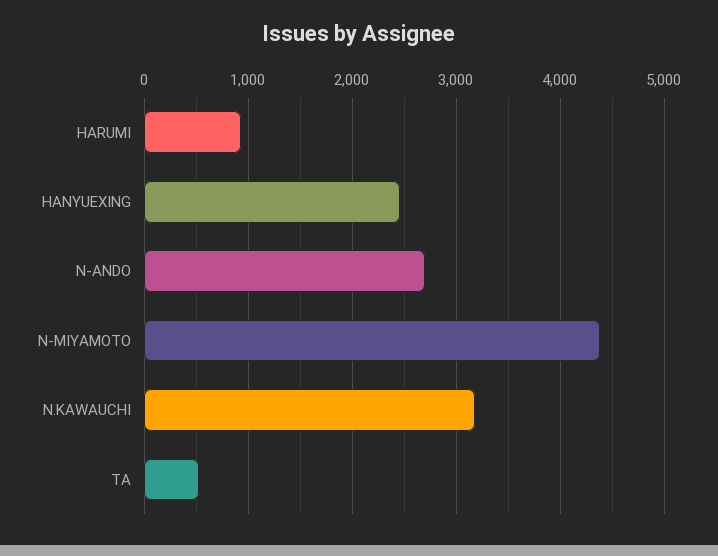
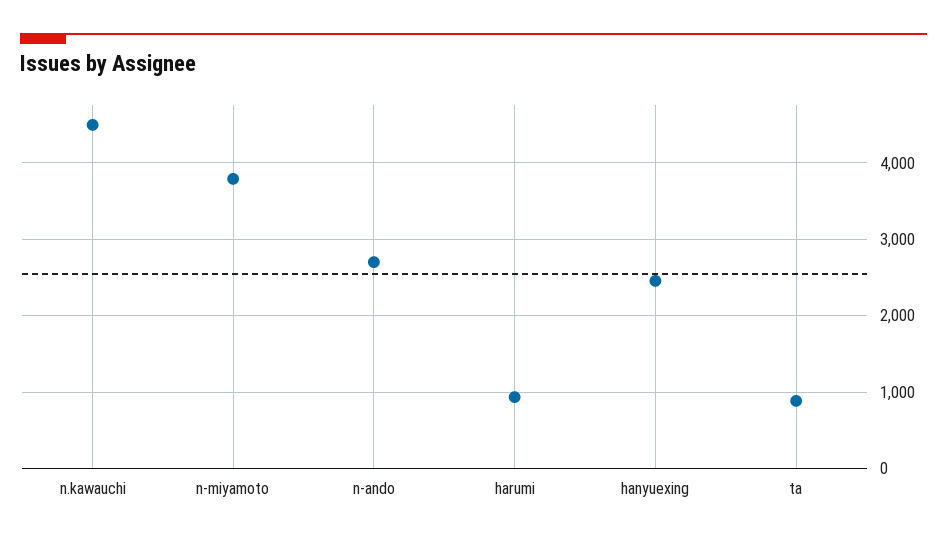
  {
    "HARUMI": 900,
    "HANYUEXING": 2500,
    "N-ANDO": 2700,
-   "N-MIYAMOTO": 4400,
+   "N-MIYAMOTO": 3800,
-   "N.KAWAUCHI": 3200,
+   "N.KAWAUCHI": 4500,
-   "TA": 500
+   "TA": 900
  }

